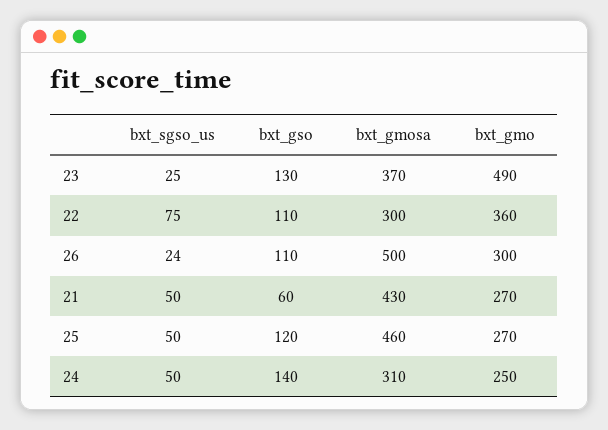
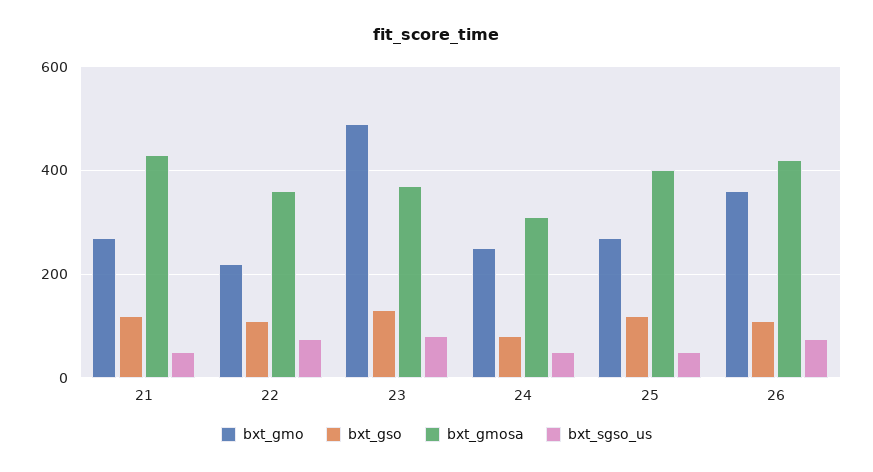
  {
    "bxt_sgso_us": {
-     "23": 25,
+     "23": 80,
      "22": 75,
-     "26": 24,
+     "26": 80,
      "21": 50,
      "25": 50,
      "24": 50
    },
    "bxt_gso": {
      "23": 130,
      "22": 110,
      "26": 110,
-     "21": 60,
+     "21": 120,
      "25": 120,
-     "24": 140
+     "24": 80
    },
    "bxt_gmosa": {
      "23": 370,
-     "22": 300,
+     "22": 360,
-     "26": 500,
+     "26": 420,
      "21": 430,
-     "25": 460,
+     "25": 400,
      "24": 310
    },
    "bxt_gmo": {
      "23": 490,
-     "22": 360,
+     "22": 220,
-     "26": 300,
+     "26": 360,
      "21": 270,
      "25": 270,
      "24": 250
    }
  }

